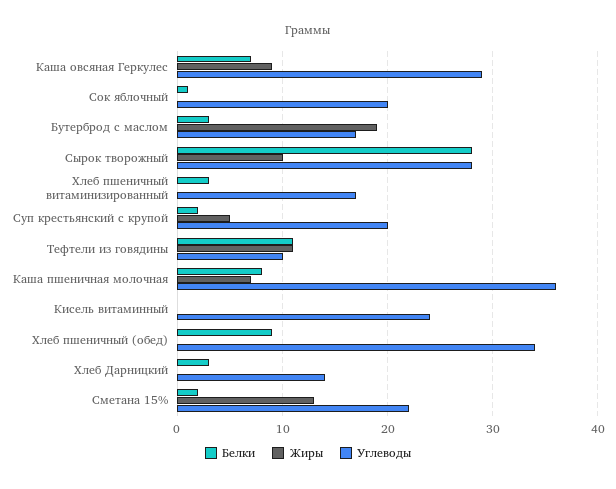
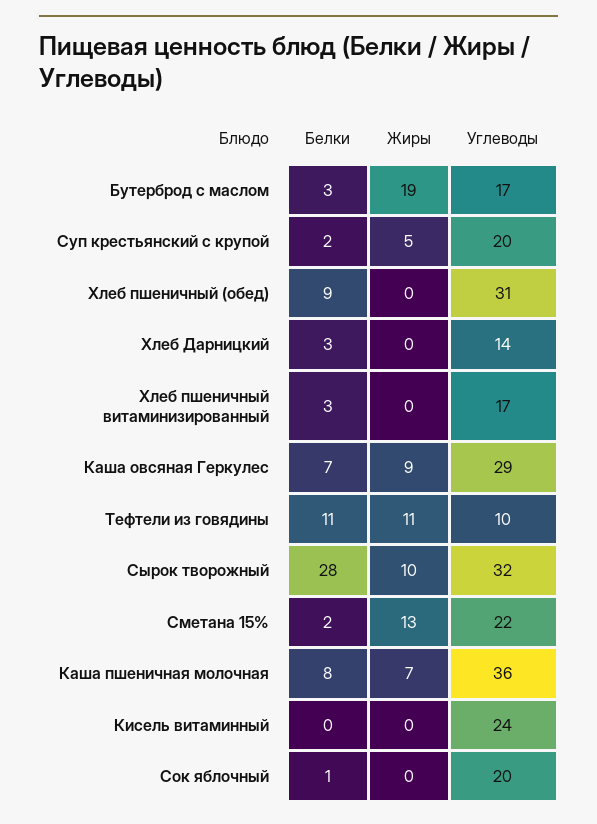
  {
    "Белки": {
      "Каша овсяная Геркулес": 7,
      "Сок яблочный": 1,
      "Бутерброд с маслом": 3,
      "Сырок творожный": 28,
      "Хлеб пшеничный витаминизированный": 3,
      "Суп крестьянский с крупой": 2,
      "Тефтели из говядины": 11,
      "Каша пшеничная молочная": 8,
      "Кисель витаминный": 0,
      "Хлеб пшеничный (обед)": 9,
      "Хлеб Дарницкий": 3,
      "Сметана 15%": 2
    },
    "Жиры": {
      "Каша овсяная Геркулес": 9,
      "Сок яблочный": 0,
      "Бутерброд с маслом": 19,
      "Сырок творожный": 10,
      "Хлеб пшеничный витаминизированный": 0,
      "Суп крестьянский с крупой": 5,
      "Тефтели из говядины": 11,
      "Каша пшеничная молочная": 7,
      "Кисель витаминный": 0,
      "Хлеб пшеничный (обед)": 0,
      "Хлеб Дарницкий": 0,
      "Сметана 15%": 13
    },
    "Углеводы": {
      "Каша овсяная Геркулес": 29,
      "Сок яблочный": 20,
      "Бутерброд с маслом": 17,
-     "Сырок творожный": 28,
+     "Сырок творожный": 32,
      "Хлеб пшеничный витаминизированный": 17,
      "Суп крестьянский с крупой": 20,
      "Тефтели из говядины": 10,
      "Каша пшеничная молочная": 36,
      "Кисель витаминный": 24,
-     "Хлеб пшеничный (обед)": 34,
+     "Хлеб пшеничный (обед)": 31,
      "Хлеб Дарницкий": 14,
      "Сметана 15%": 22
    }
  }

